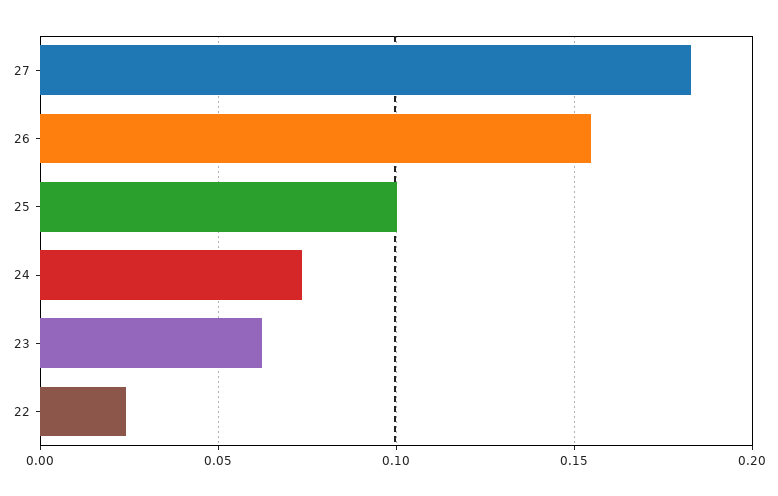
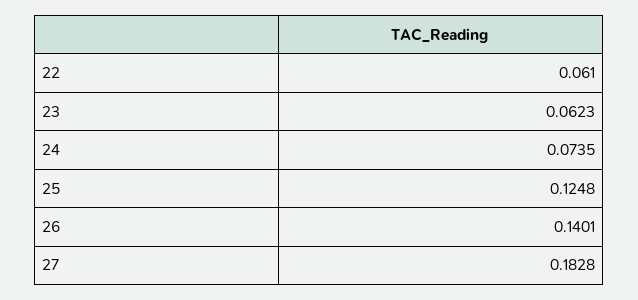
  {
    "27": 0.1828,
-   "26": 0.155,
+   "26": 0.1401,
-   "25": 0.1,
+   "25": 0.1248,
    "24": 0.0735,
    "23": 0.0623,
-   "22": 0.025
+   "22": 0.061
  }

